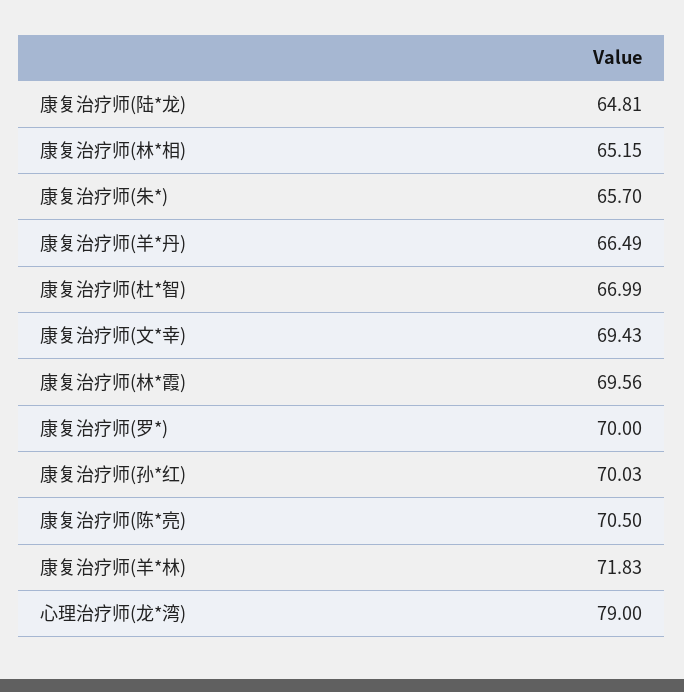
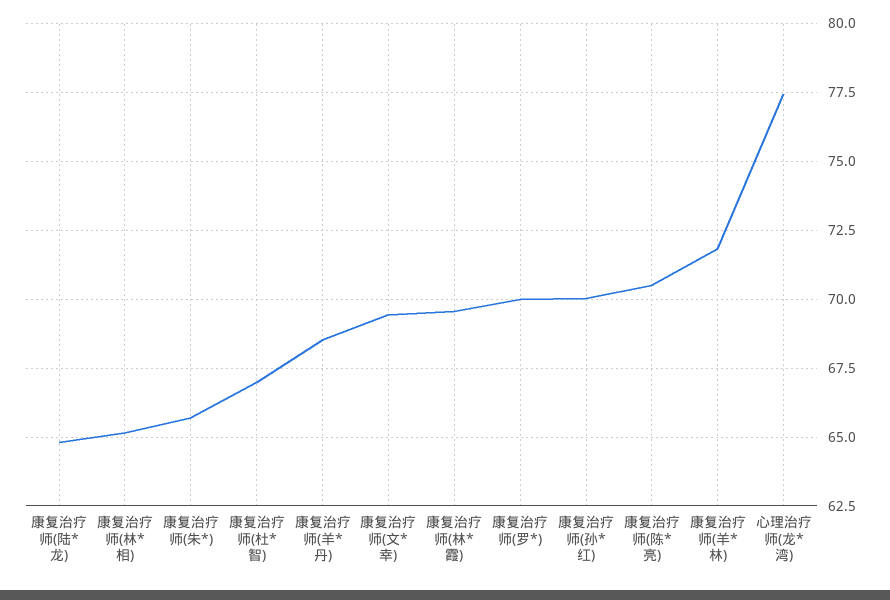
  {
    "康复治疗师(陆*龙)": 64.81,
    "康复治疗师(林*相)": 65.15,
    "康复治疗师(朱*)": 65.7,
-   "康复治疗师(羊*丹)": 66.49,
+   "康复治疗师(羊*丹)": 68.5,
    "康复治疗师(杜*智)": 66.99,
    "康复治疗师(文*幸)": 69.43,
    "康复治疗师(林*霞)": 69.56,
    "康复治疗师(罗*)": 70,
    "康复治疗师(孙*红)": 70.03,
    "康复治疗师(陈*亮)": 70.5,
    "康复治疗师(羊*林)": 71.83,
-   "心理治疗师(龙*湾)": 79
+   "心理治疗师(龙*湾)": 77.5
  }

